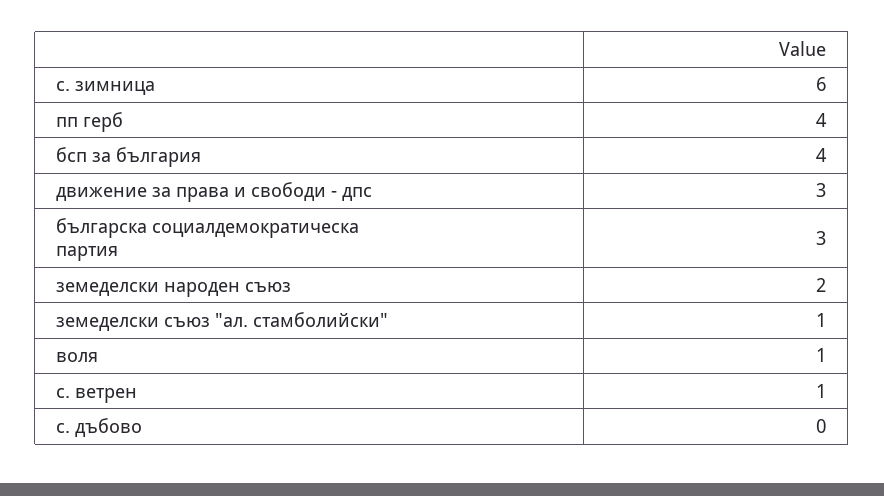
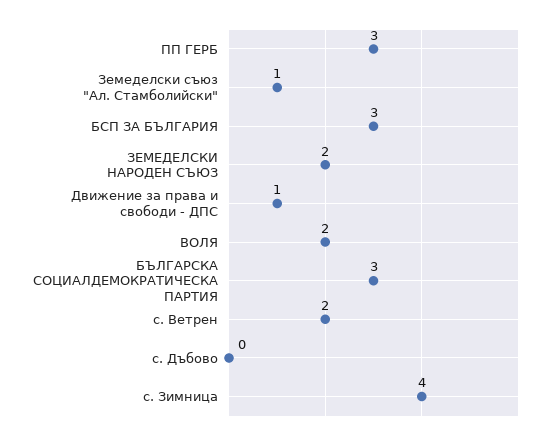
  {
-   "с. зимница": 6,
+   "с. зимница": 4,
-   "пп герб": 4,
+   "пп герб": 3,
-   "бсп за българия": 4,
+   "бсп за българия": 3,
-   "движение за права и свободи - дпс": 3,
+   "движение за права и свободи - дпс": 1,
    "българска социалдемократическа партия": 3,
    "земеделски народен съюз": 2,
    "земеделски съюз \"ал. стамболийски\"": 1,
-   "воля": 1,
+   "воля": 2,
-   "с. ветрен": 1,
+   "с. ветрен": 2,
    "с. дъбово": 0
  }

